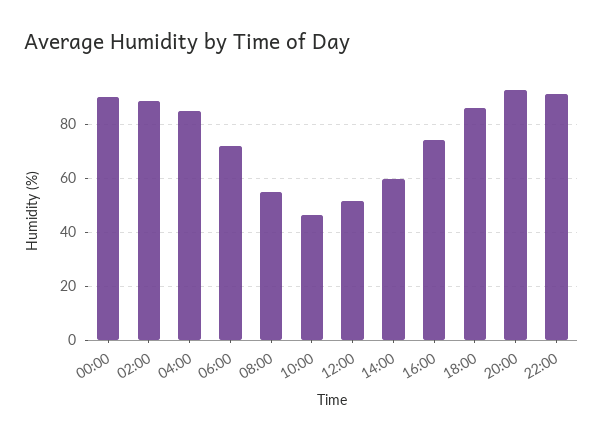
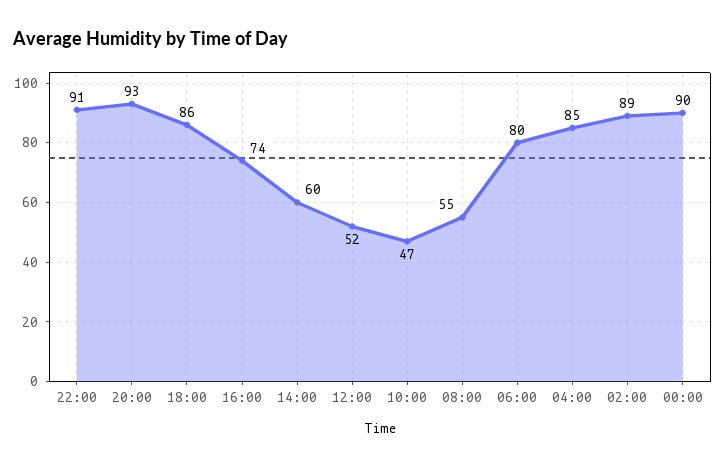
  {
    "00:00": 90,
    "02:00": 89,
    "04:00": 85,
-   "06:00": 72.5,
+   "06:00": 80,
    "08:00": 55,
    "10:00": 47,
    "12:00": 52,
    "14:00": 60,
    "16:00": 74,
    "18:00": 86,
    "20:00": 93,
    "22:00": 91
  }

